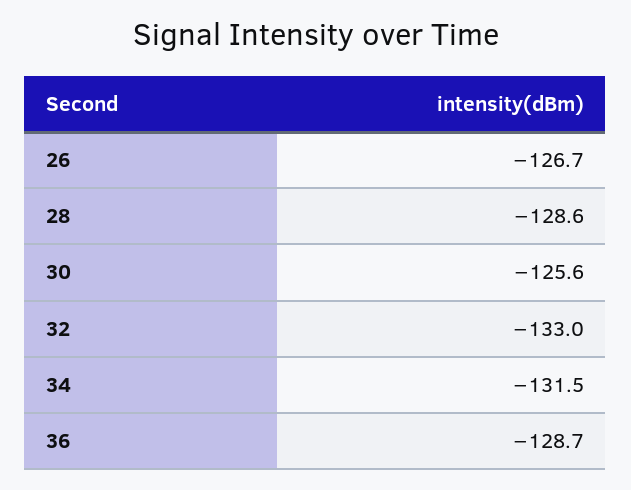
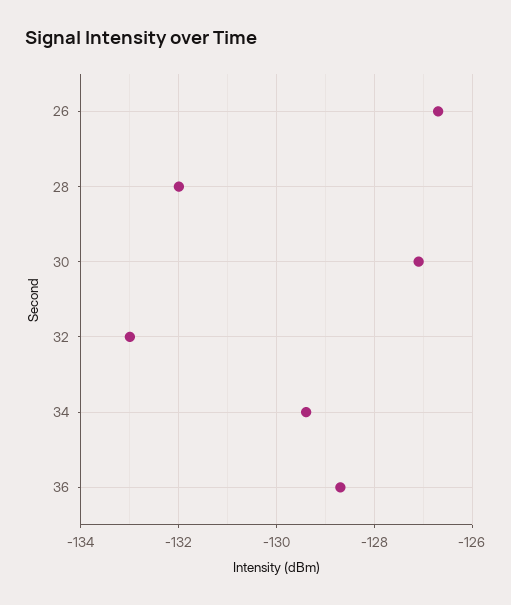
  {
    "26": -126.7,
-   "28": -128.6,
+   "28": -132,
-   "30": -125.6,
+   "30": -127,
    "32": -133,
-   "34": -131.5,
+   "34": -129.5,
    "36": -128.7
  }

